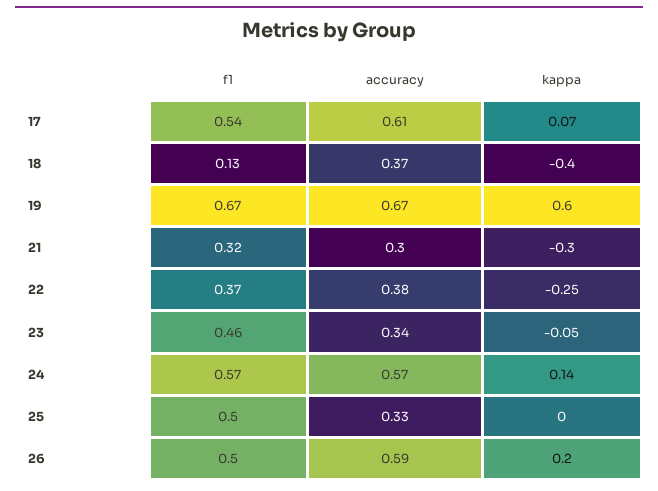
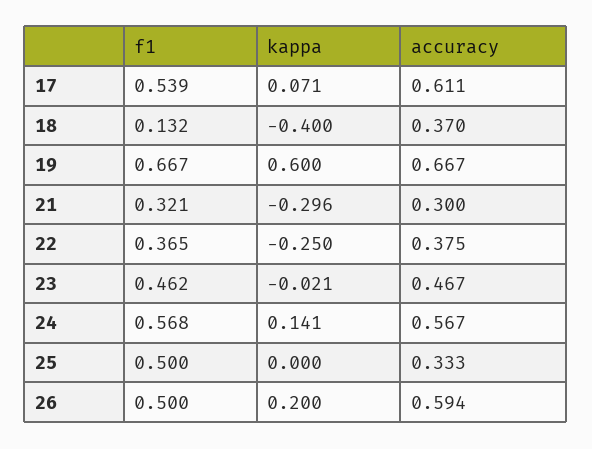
  {
    "f1": {
      "17": 0.539,
      "18": 0.132,
      "19": 0.667,
      "21": 0.321,
      "22": 0.365,
      "23": 0.462,
      "24": 0.568,
      "25": 0.5,
      "26": 0.5
    },
    "accuracy": {
      "17": 0.611,
      "18": 0.37,
      "19": 0.667,
      "21": 0.3,
      "22": 0.375,
-     "23": 0.34,
+     "23": 0.467,
      "24": 0.567,
      "25": 0.333,
      "26": 0.594
    },
    "kappa": {
      "17": 0.071,
      "18": -0.4,
      "19": 0.6,
      "21": -0.296,
      "22": -0.25,
-     "23": -0.05,
+     "23": -0.021,
      "24": 0.141,
      "25": 0,
      "26": 0.2
    }
  }

